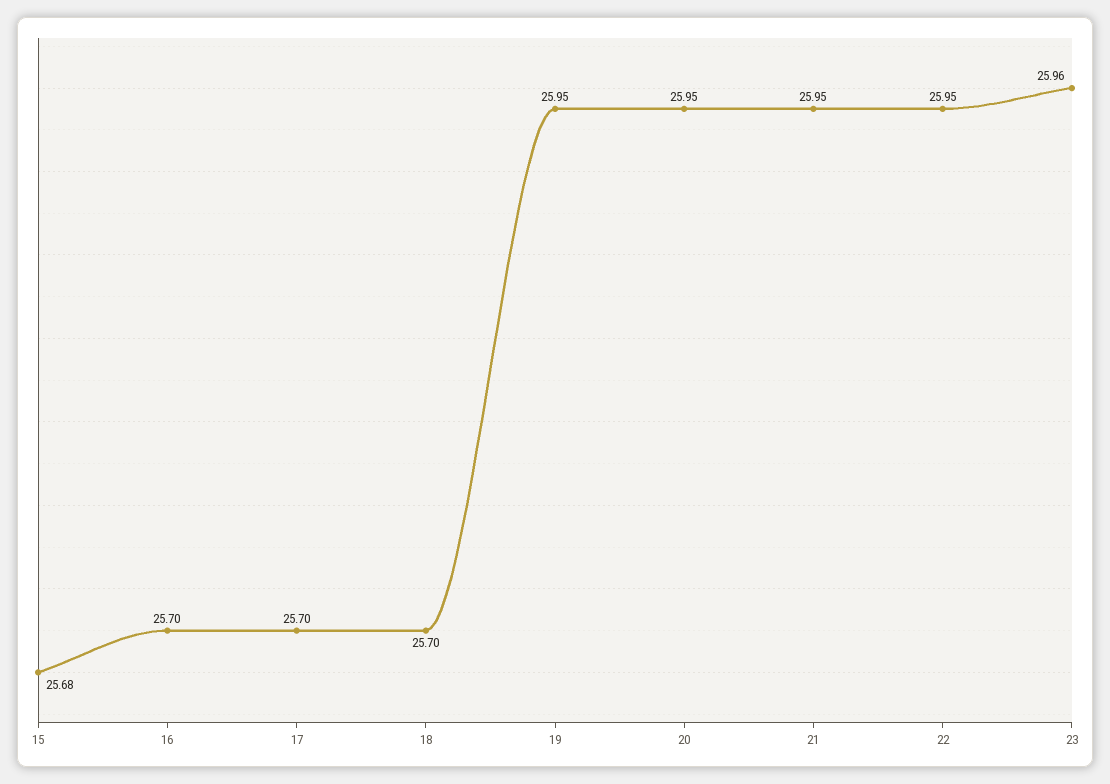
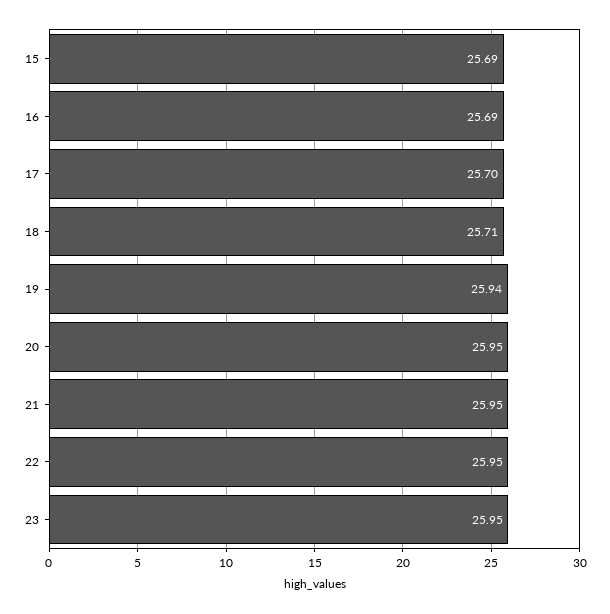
  {
-   "15": 25.68,
+   "15": 25.69,
-   "16": 25.7,
+   "16": 25.69,
    "17": 25.7,
-   "18": 25.7,
+   "18": 25.71,
-   "19": 25.95,
+   "19": 25.94,
    "20": 25.95,
    "21": 25.95,
    "22": 25.95,
-   "23": 25.96
+   "23": 25.95
  }

